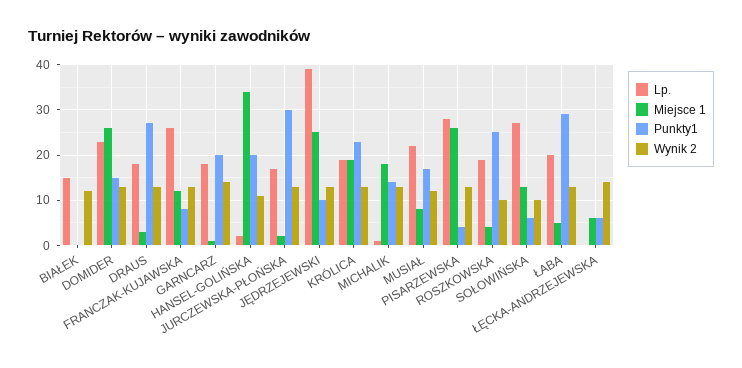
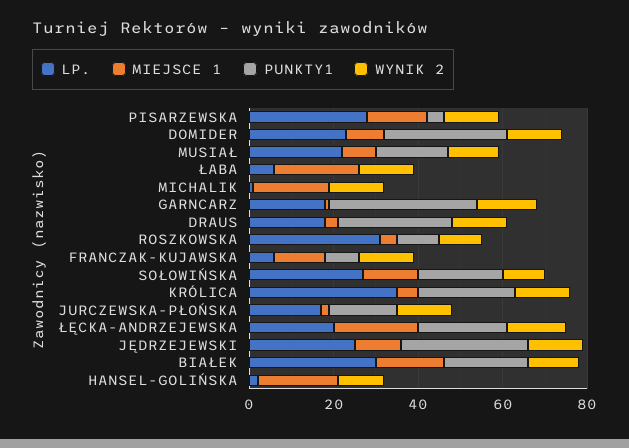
  {
    "Lp.": {
-     "BIAŁEK": 15,
+     "BIAŁEK": 30,
      "DOMIDER": 25,
      "DRAUS": 20,
-     "FRANCZAK-KUJAWSKA": 25,
+     "FRANCZAK-KUJAWSKA": 5,
      "GARNCARZ": 20,
      "HANSEL-GOLIŃSKA": 0,
      "JURCZEWSKA-PŁOŃSKA": 15,
-     "JĘDRZEJEWSKI": 40,
+     "JĘDRZEJEWSKI": 25,
-     "KRÓLICA": 20,
+     "KRÓLICA": 35,
      "MICHALIK": 0,
      "MUSIAŁ": 20,
      "PISARZEWSKA": 30,
-     "ROSZKOWSKA": 20,
+     "ROSZKOWSKA": 30,
      "SOŁOWIŃSKA": 25,
-     "ŁABA": 20,
+     "ŁABA": 5,
-     "ŁĘCKA-ANDRZEJEWSKA": 0
+     "ŁĘCKA-ANDRZEJEWSKA": 20
    },
    "Miejsce 1": {
-     "BIAŁEK": 0,
+     "BIAŁEK": 15,
-     "DOMIDER": 25,
+     "DOMIDER": 10,
      "DRAUS": 5,
      "FRANCZAK-KUJAWSKA": 10,
      "GARNCARZ": 0,
-     "HANSEL-GOLIŃSKA": 35,
+     "HANSEL-GOLIŃSKA": 20,
      "JURCZEWSKA-PŁOŃSKA": 0,
-     "JĘDRZEJEWSKI": 25,
+     "JĘDRZEJEWSKI": 10,
-     "KRÓLICA": 20,
+     "KRÓLICA": 5,
      "MICHALIK": 20,
      "MUSIAŁ": 10,
-     "PISARZEWSKA": 25,
+     "PISARZEWSKA": 15,
      "ROSZKOWSKA": 5,
      "SOŁOWIŃSKA": 15,
-     "ŁABA": 5,
+     "ŁABA": 20,
-     "ŁĘCKA-ANDRZEJEWSKA": 5
+     "ŁĘCKA-ANDRZEJEWSKA": 20
    },
    "Punkty1": {
-     "BIAŁEK": 0,
+     "BIAŁEK": 20,
-     "DOMIDER": 15,
+     "DOMIDER": 30,
      "DRAUS": 25,
      "FRANCZAK-KUJAWSKA": 10,
-     "GARNCARZ": 20,
+     "GARNCARZ": 35,
-     "HANSEL-GOLIŃSKA": 20,
+     "HANSEL-GOLIŃSKA": 0,
-     "JURCZEWSKA-PŁOŃSKA": 30,
+     "JURCZEWSKA-PŁOŃSKA": 15,
-     "JĘDRZEJEWSKI": 10,
+     "JĘDRZEJEWSKI": 30,
      "KRÓLICA": 25,
-     "MICHALIK": 15,
+     "MICHALIK": 0,
      "MUSIAŁ": 15,
      "PISARZEWSKA": 5,
-     "ROSZKOWSKA": 25,
+     "ROSZKOWSKA": 10,
-     "SOŁOWIŃSKA": 5,
+     "SOŁOWIŃSKA": 20,
-     "ŁABA": 30,
+     "ŁABA": 0,
-     "ŁĘCKA-ANDRZEJEWSKA": 5
+     "ŁĘCKA-ANDRZEJEWSKA": 20
    },
    "Wynik 2": {
      "BIAŁEK": 10,
      "DOMIDER": 15,
      "DRAUS": 15,
      "FRANCZAK-KUJAWSKA": 15,
      "GARNCARZ": 15,
      "HANSEL-GOLIŃSKA": 10,
      "JURCZEWSKA-PŁOŃSKA": 15,
      "JĘDRZEJEWSKI": 15,
      "KRÓLICA": 15,
      "MICHALIK": 15,
      "MUSIAŁ": 10,
      "PISARZEWSKA": 15,
      "ROSZKOWSKA": 10,
      "SOŁOWIŃSKA": 10,
      "ŁABA": 15,
      "ŁĘCKA-ANDRZEJEWSKA": 15
    }
  }

